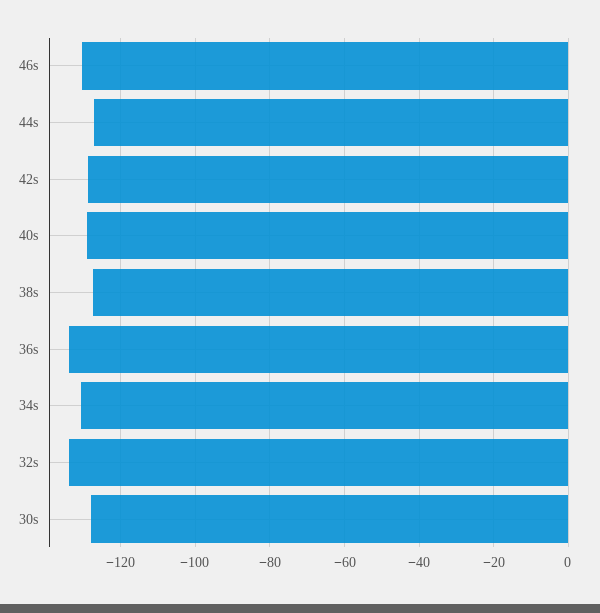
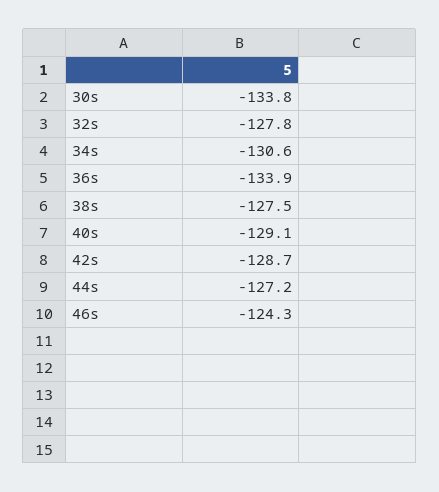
  {
-   "46s": -130,
+   "46s": -124.3,
    "44s": -127.2,
    "42s": -128.7,
    "40s": -129.1,
    "38s": -127.5,
    "36s": -133.9,
    "34s": -130.6,
-   "32s": -134,
+   "32s": -127.8,
-   "30s": -128
+   "30s": -133.8
  }

